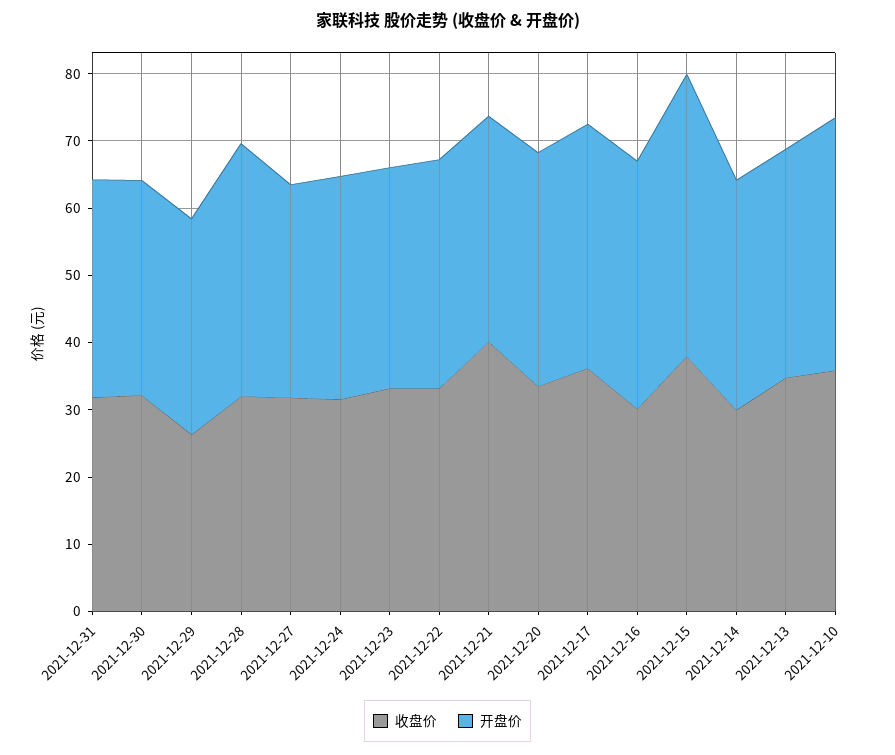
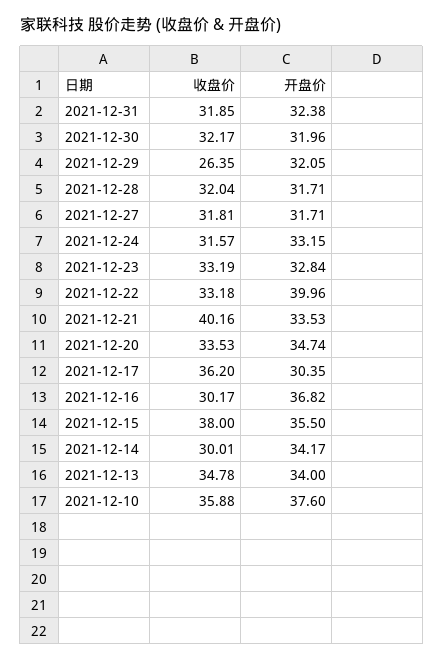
  {
    "收盘价": {
      "2021-12-31": 31.85,
      "2021-12-30": 32.17,
      "2021-12-29": 26.35,
      "2021-12-28": 32.04,
      "2021-12-27": 31.81,
      "2021-12-24": 31.57,
      "2021-12-23": 33.19,
      "2021-12-22": 33.18,
      "2021-12-21": 40.16,
      "2021-12-20": 33.53,
      "2021-12-17": 36.2,
      "2021-12-16": 30.17,
      "2021-12-15": 38,
      "2021-12-14": 30.01,
      "2021-12-13": 34.78,
      "2021-12-10": 35.88
    },
    "开盘价": {
      "2021-12-31": 32.38,
      "2021-12-30": 31.96,
      "2021-12-29": 32.05,
-     "2021-12-28": 38,
+     "2021-12-28": 31.71,
      "2021-12-27": 31.71,
      "2021-12-24": 33.15,
      "2021-12-23": 32.84,
-     "2021-12-22": 34,
+     "2021-12-22": 39.96,
      "2021-12-21": 33.53,
      "2021-12-20": 34.74,
-     "2021-12-17": 36,
+     "2021-12-17": 30.35,
      "2021-12-16": 36.82,
-     "2021-12-15": 42,
+     "2021-12-15": 35.5,
      "2021-12-14": 34.17,
      "2021-12-13": 34,
      "2021-12-10": 37.6
    }
  }

